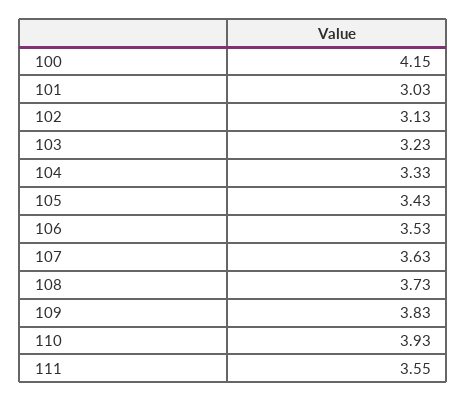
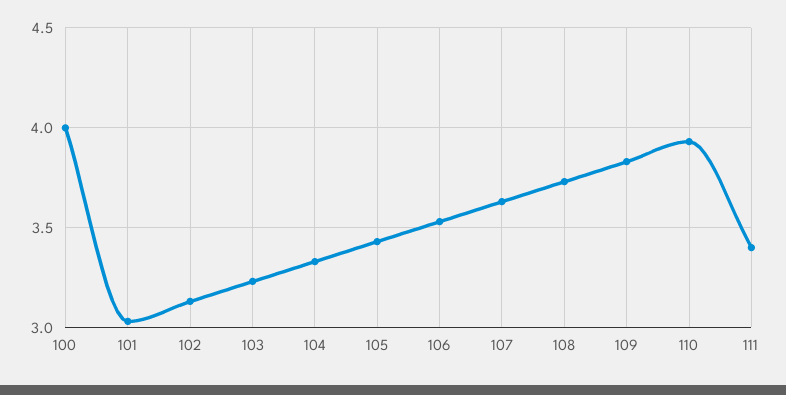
  {
-   "100": 4.15,
+   "100": 4,
    "101": 3.03,
    "102": 3.13,
    "103": 3.23,
    "104": 3.33,
    "105": 3.43,
    "106": 3.53,
    "107": 3.63,
    "108": 3.73,
    "109": 3.83,
    "110": 3.93,
-   "111": 3.55
+   "111": 3.4
  }

